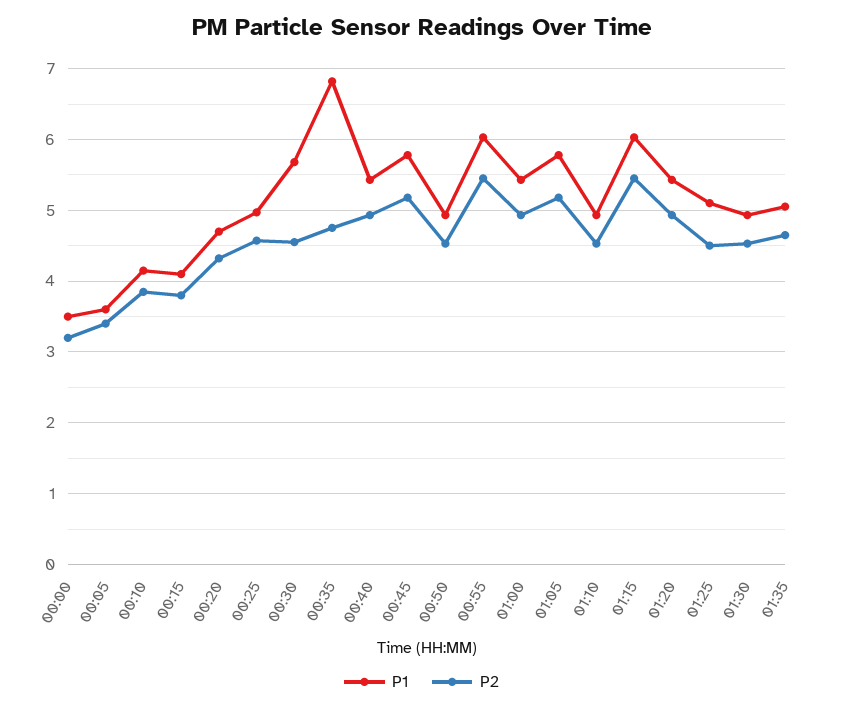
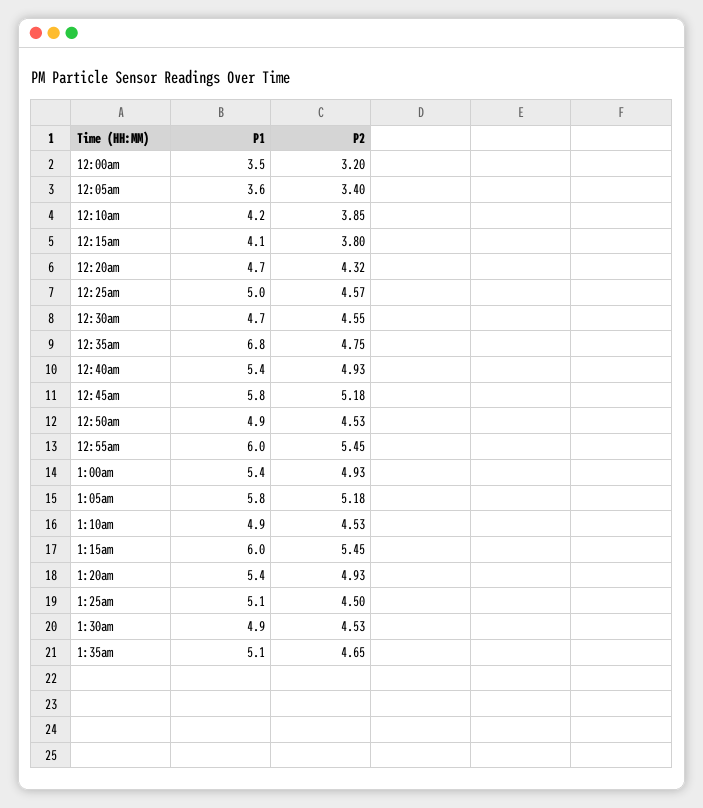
  {
    "P1": {
      "00:00": 3.5,
      "00:05": 3.6,
      "00:10": 4.2,
      "00:15": 4.1,
      "00:20": 4.7,
      "00:25": 5,
-     "00:30": 5.7,
+     "00:30": 4.7,
      "00:35": 6.8,
      "00:40": 5.4,
      "00:45": 5.8,
      "00:50": 4.9,
      "00:55": 6,
      "01:00": 5.4,
      "01:05": 5.8,
      "01:10": 4.9,
      "01:15": 6,
      "01:20": 5.4,
      "01:25": 5.1,
      "01:30": 4.9,
      "01:35": 5.1
    },
    "P2": {
      "00:00": 3.2,
      "00:05": 3.4,
      "00:10": 3.85,
      "00:15": 3.8,
      "00:20": 4.32,
      "00:25": 4.57,
      "00:30": 4.55,
      "00:35": 4.75,
      "00:40": 4.93,
      "00:45": 5.18,
      "00:50": 4.53,
      "00:55": 5.45,
      "01:00": 4.93,
      "01:05": 5.18,
      "01:10": 4.53,
      "01:15": 5.45,
      "01:20": 4.93,
      "01:25": 4.5,
      "01:30": 4.53,
      "01:35": 4.65
    }
  }

